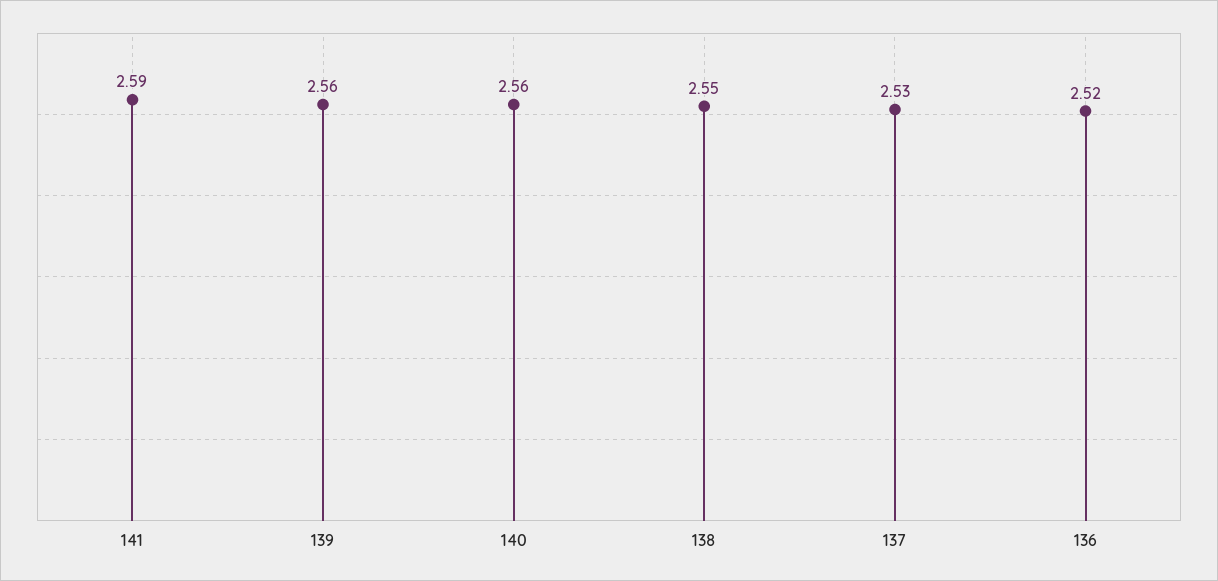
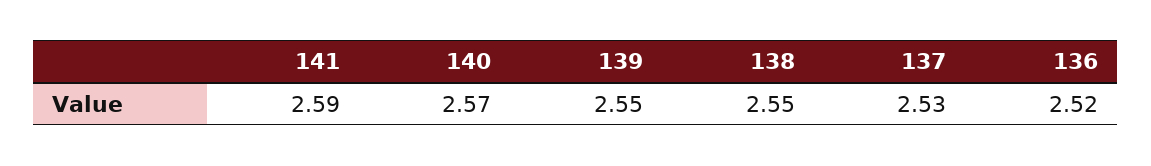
  {
    "141": 2.59,
-   "139": 2.56,
+   "139": 2.55,
-   "140": 2.56,
+   "140": 2.57,
    "138": 2.55,
    "137": 2.53,
    "136": 2.52
  }

